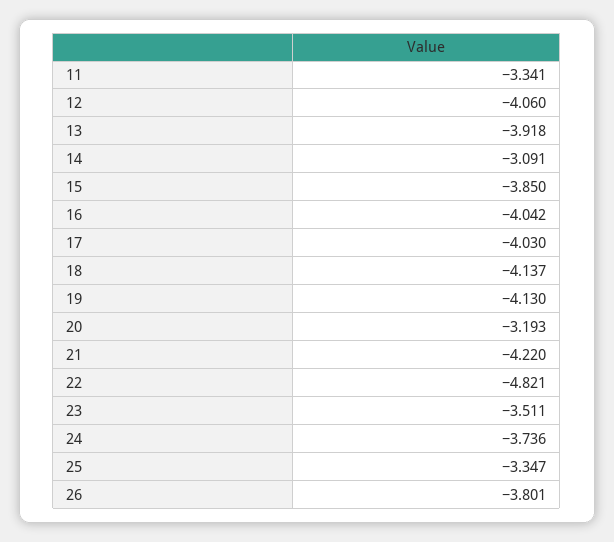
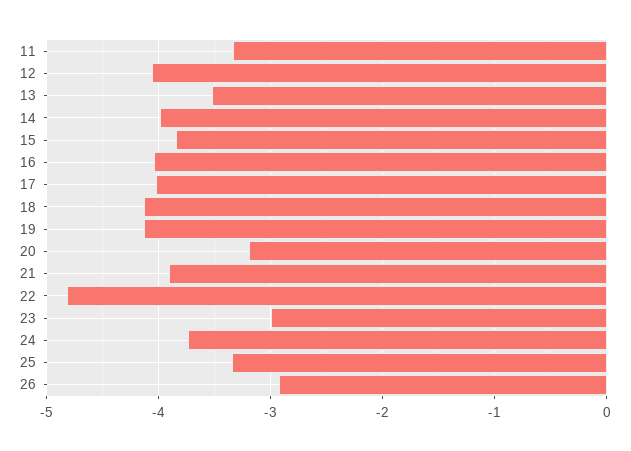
  {
    "11": -3.341,
    "12": -4.06,
-   "13": -3.918,
+   "13": -3.5,
-   "14": -3.091,
+   "14": -4,
    "15": -3.85,
    "16": -4.042,
    "17": -4.03,
    "18": -4.137,
    "19": -4.13,
    "20": -3.193,
-   "21": -4.22,
+   "21": -3.9,
    "22": -4.821,
-   "23": -3.511,
+   "23": -3,
    "24": -3.736,
    "25": -3.347,
-   "26": -3.801
+   "26": -2.9
  }

